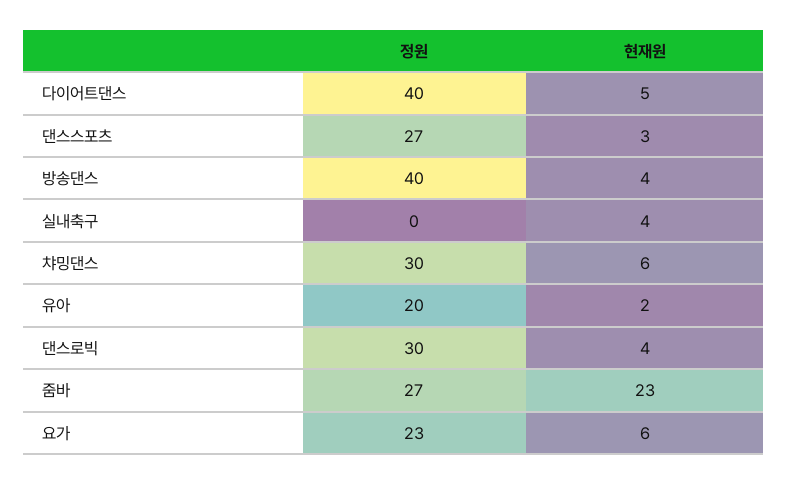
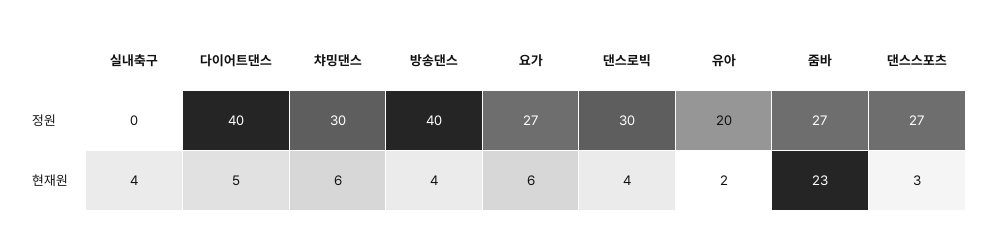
  {
    "정원": {
      "다이어트댄스": 40,
      "댄스스포츠": 27,
      "방송댄스": 40,
      "실내축구": 0,
      "챠밍댄스": 30,
      "유아": 20,
      "댄스로빅": 30,
      "줌바": 27,
-     "요가": 23
+     "요가": 27
    },
    "현재원": {
      "다이어트댄스": 5,
      "댄스스포츠": 3,
      "방송댄스": 4,
      "실내축구": 4,
      "챠밍댄스": 6,
      "유아": 2,
      "댄스로빅": 4,
      "줌바": 23,
      "요가": 6
    }
  }

